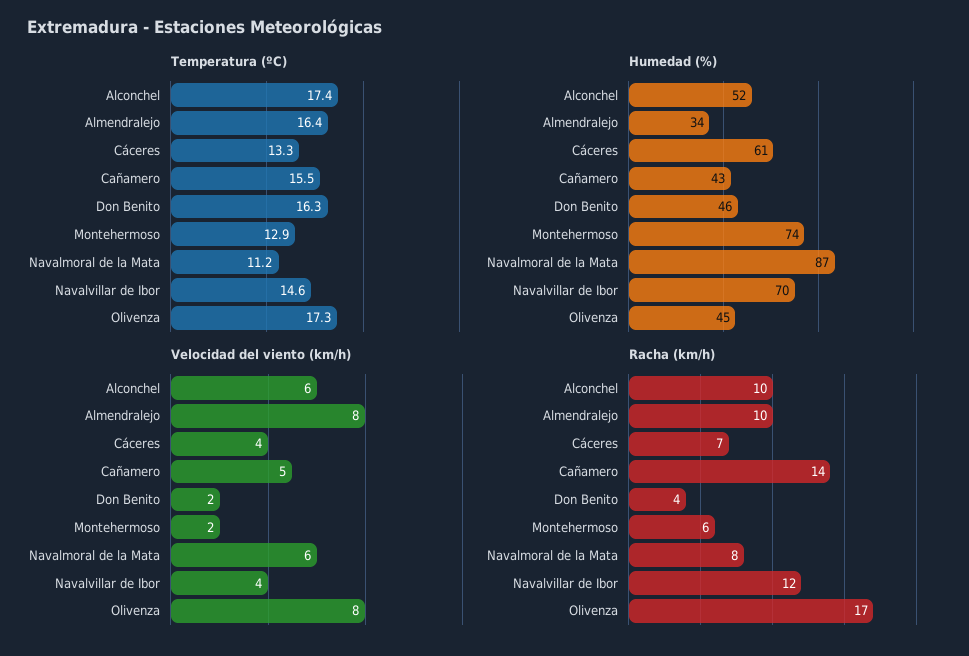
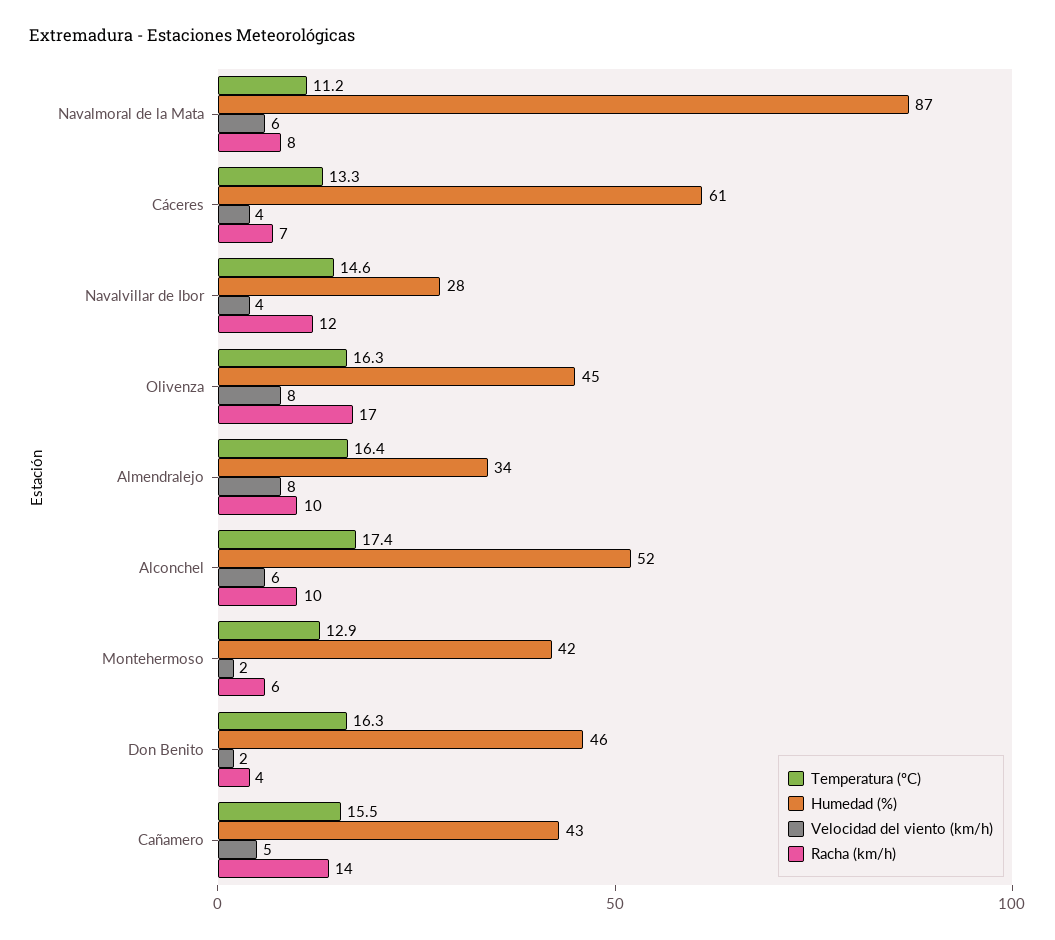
  {
    "Temperatura (ºC)": {
      "Alconchel": 17.4,
      "Almendralejo": 16.4,
      "Cáceres": 13.3,
      "Cañamero": 15.5,
      "Don Benito": 16.3,
      "Montehermoso": 12.9,
      "Navalmoral de la Mata": 11.2,
      "Navalvillar de Ibor": 14.6,
-     "Olivenza": 17.3
+     "Olivenza": 16.3
    },
    "Humedad (%)": {
      "Alconchel": 52,
      "Almendralejo": 34,
      "Cáceres": 61,
      "Cañamero": 43,
      "Don Benito": 46,
-     "Montehermoso": 74,
+     "Montehermoso": 42,
      "Navalmoral de la Mata": 87,
-     "Navalvillar de Ibor": 70,
+     "Navalvillar de Ibor": 28,
      "Olivenza": 45
    },
    "Velocidad del viento (km/h)": {
      "Alconchel": 6,
      "Almendralejo": 8,
      "Cáceres": 4,
      "Cañamero": 5,
      "Don Benito": 2,
      "Montehermoso": 2,
      "Navalmoral de la Mata": 6,
      "Navalvillar de Ibor": 4,
      "Olivenza": 8
    },
    "Racha (km/h)": {
      "Alconchel": 10,
      "Almendralejo": 10,
      "Cáceres": 7,
      "Cañamero": 14,
      "Don Benito": 4,
      "Montehermoso": 6,
      "Navalmoral de la Mata": 8,
      "Navalvillar de Ibor": 12,
      "Olivenza": 17
    }
  }

